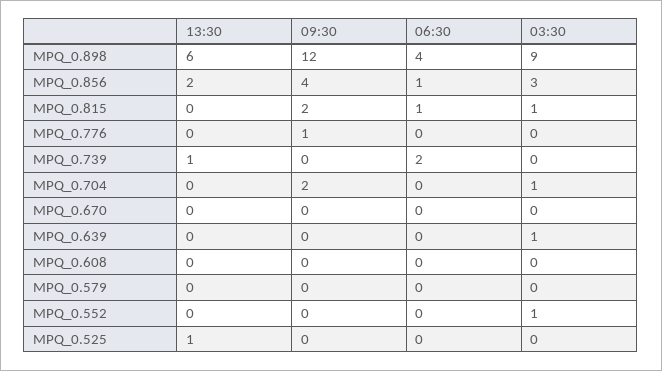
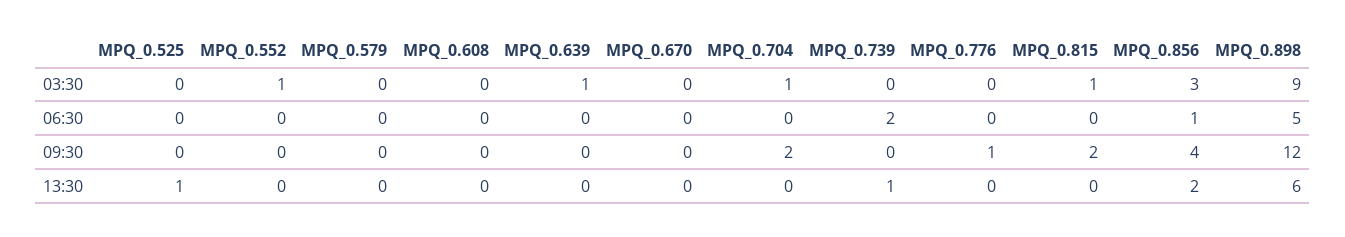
  {
    "13:30": {
      "MPQ_0.898": 6,
      "MPQ_0.856": 2,
      "MPQ_0.815": 0,
      "MPQ_0.776": 0,
      "MPQ_0.739": 1,
      "MPQ_0.704": 0,
      "MPQ_0.670": 0,
      "MPQ_0.639": 0,
      "MPQ_0.608": 0,
      "MPQ_0.579": 0,
      "MPQ_0.552": 0,
      "MPQ_0.525": 1
    },
    "09:30": {
      "MPQ_0.898": 12,
      "MPQ_0.856": 4,
      "MPQ_0.815": 2,
      "MPQ_0.776": 1,
      "MPQ_0.739": 0,
      "MPQ_0.704": 2,
      "MPQ_0.670": 0,
      "MPQ_0.639": 0,
      "MPQ_0.608": 0,
      "MPQ_0.579": 0,
      "MPQ_0.552": 0,
      "MPQ_0.525": 0
    },
    "06:30": {
-     "MPQ_0.898": 4,
+     "MPQ_0.898": 5,
      "MPQ_0.856": 1,
-     "MPQ_0.815": 1,
+     "MPQ_0.815": 0,
      "MPQ_0.776": 0,
      "MPQ_0.739": 2,
      "MPQ_0.704": 0,
      "MPQ_0.670": 0,
      "MPQ_0.639": 0,
      "MPQ_0.608": 0,
      "MPQ_0.579": 0,
      "MPQ_0.552": 0,
      "MPQ_0.525": 0
    },
    "03:30": {
      "MPQ_0.898": 9,
      "MPQ_0.856": 3,
      "MPQ_0.815": 1,
      "MPQ_0.776": 0,
      "MPQ_0.739": 0,
      "MPQ_0.704": 1,
      "MPQ_0.670": 0,
      "MPQ_0.639": 1,
      "MPQ_0.608": 0,
      "MPQ_0.579": 0,
      "MPQ_0.552": 1,
      "MPQ_0.525": 0
    }
  }

